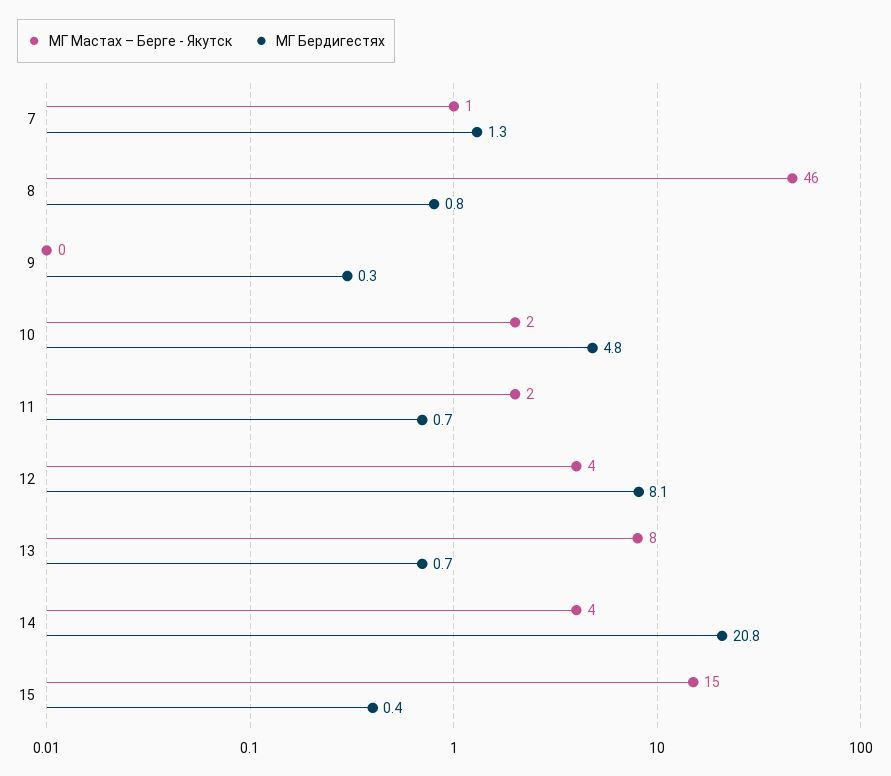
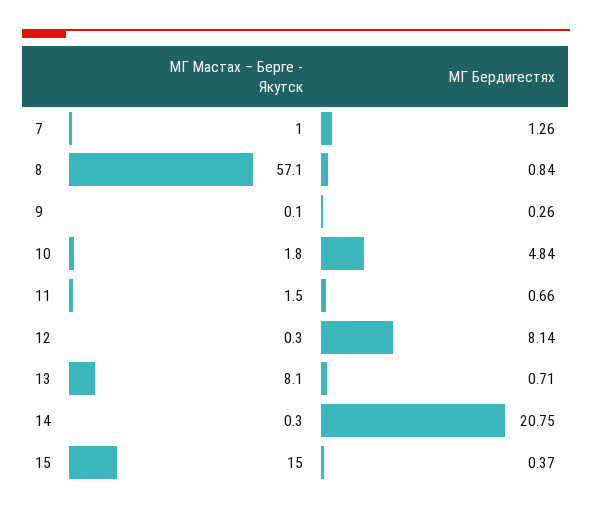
  {
    "МГ Мастах – Берге - Якутск": {
      "7": 1,
-     "8": 46,
+     "8": 57.1,
      "9": 0.1,
      "10": 1.8,
      "11": 1.5,
-     "12": 4,
+     "12": 0.3,
      "13": 8.1,
-     "14": 4,
+     "14": 0.3,
      "15": 15
    },
    "МГ Бердигестях": {
      "7": 1.26,
      "8": 0.84,
      "9": 0.26,
      "10": 4.84,
      "11": 0.66,
      "12": 8.14,
      "13": 0.71,
      "14": 20.75,
      "15": 0.37
    }
  }

